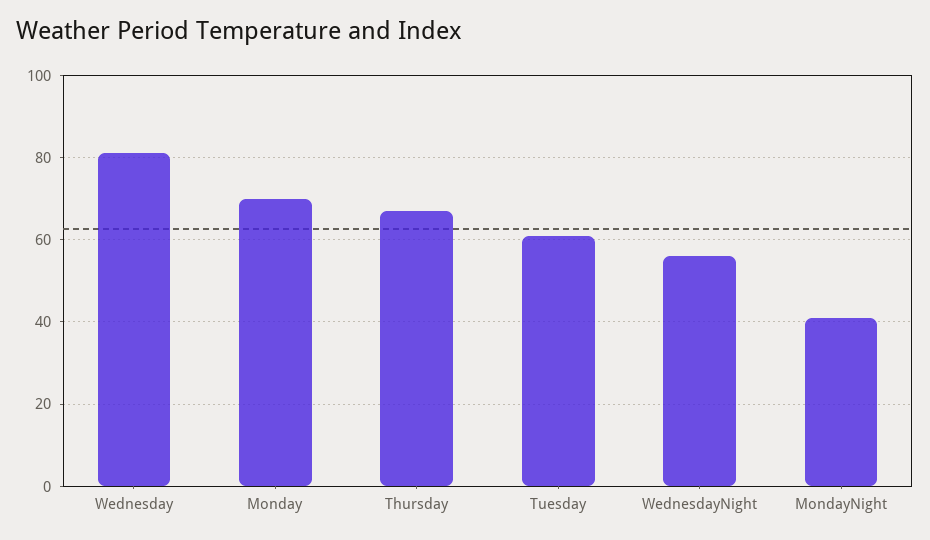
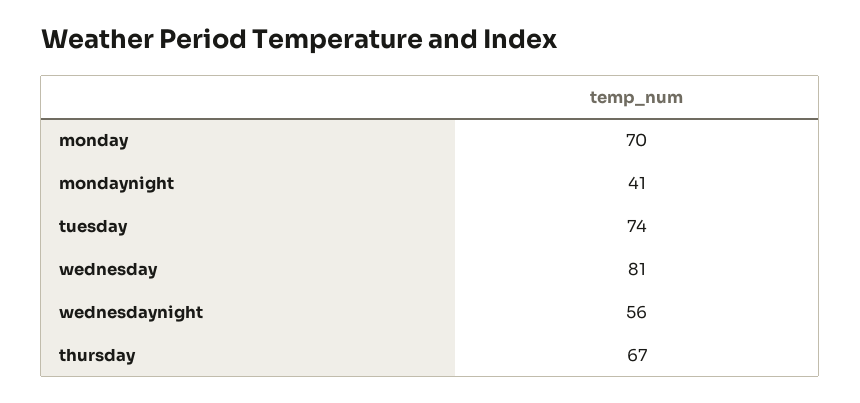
  {
    "Wednesday": 81,
    "Monday": 70,
    "Thursday": 67,
-   "Tuesday": 60,
+   "Tuesday": 74,
    "WednesdayNight": 56,
    "MondayNight": 41
  }

